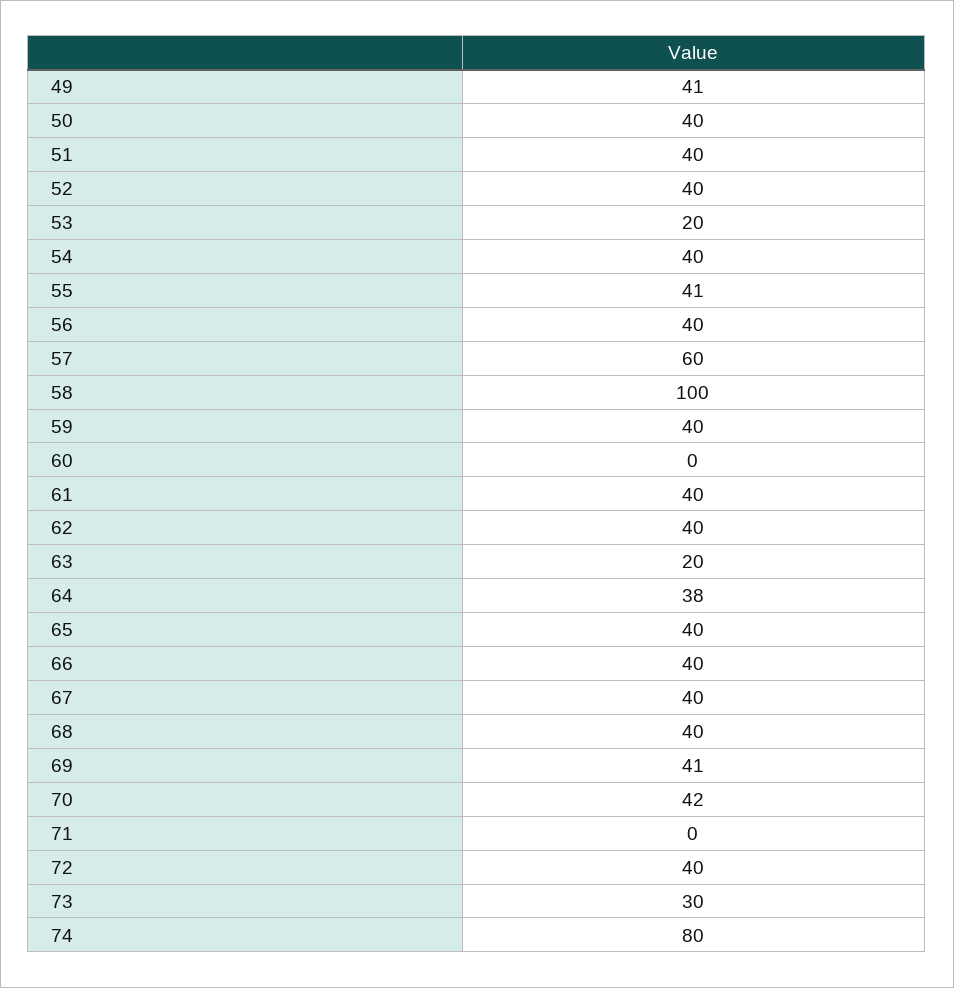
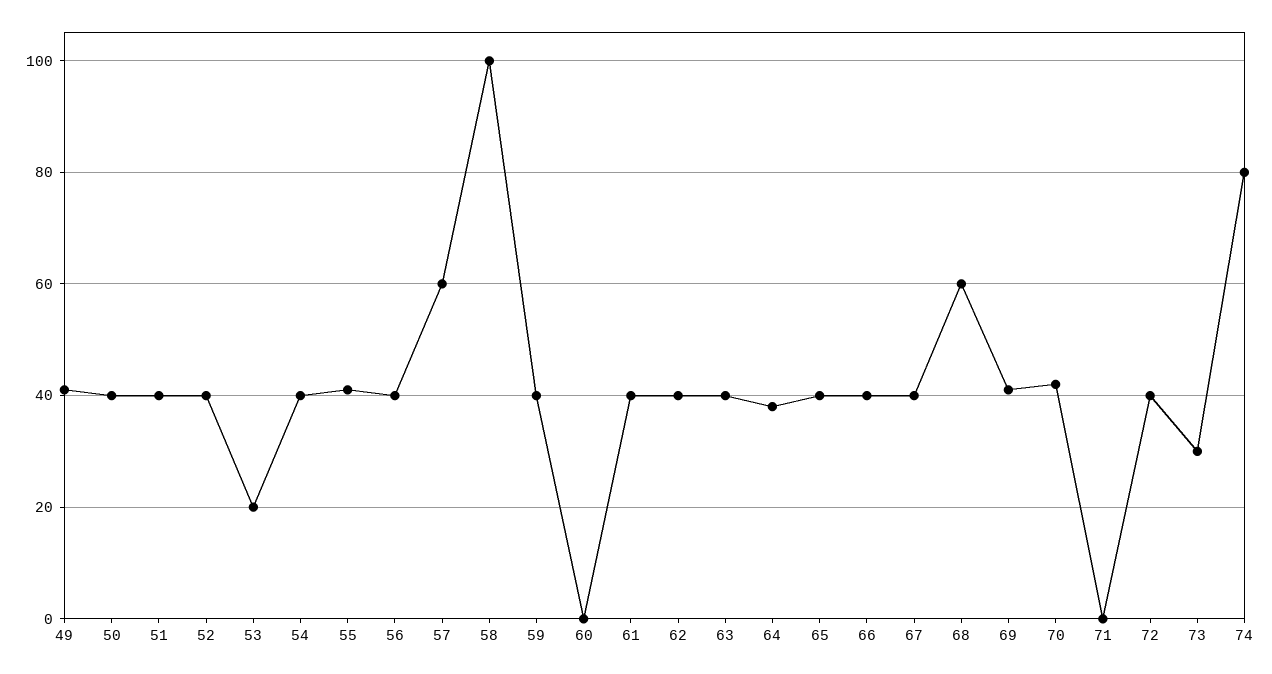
  {
    "49": 41,
    "50": 40,
    "51": 40,
    "52": 40,
    "53": 20,
    "54": 40,
    "55": 41,
    "56": 40,
    "57": 60,
    "58": 100,
    "59": 40,
    "60": 0,
    "61": 40,
    "62": 40,
-   "63": 20,
+   "63": 40,
    "64": 38,
    "65": 40,
    "66": 40,
    "67": 40,
-   "68": 40,
+   "68": 60,
    "69": 41,
    "70": 42,
    "71": 0,
    "72": 40,
    "73": 30,
    "74": 80
  }

